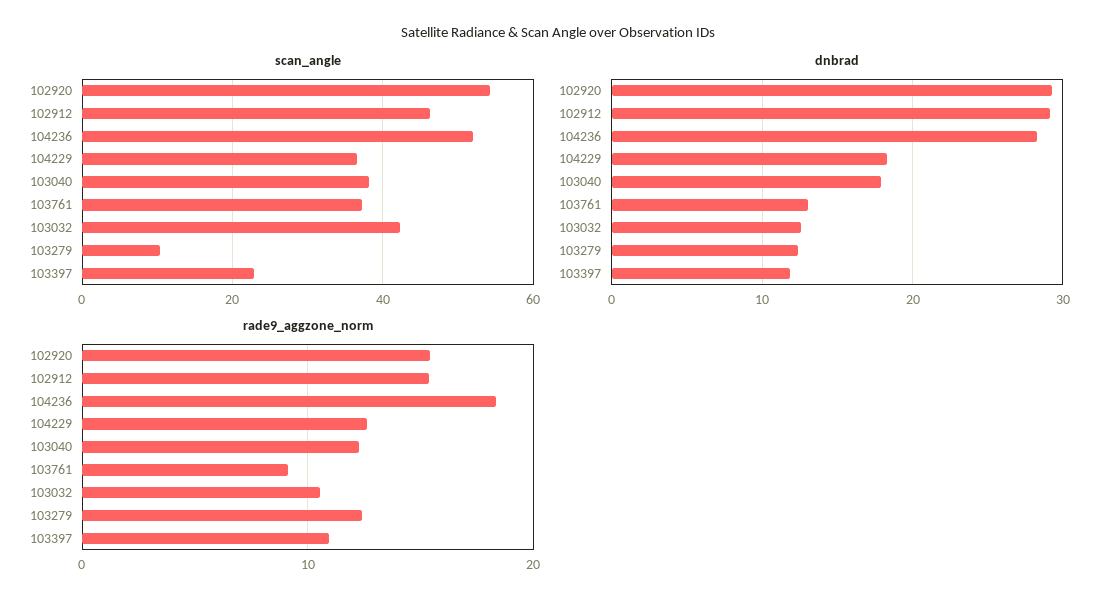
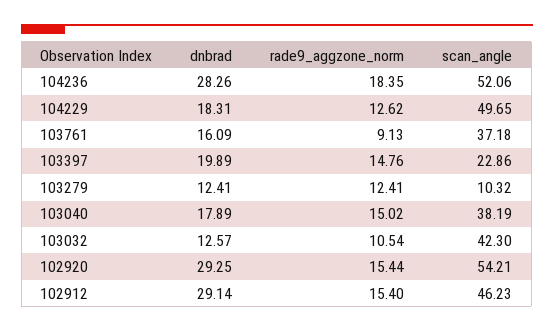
  {
    "scan_angle": {
      "102920": 54.21,
      "102912": 46.23,
      "104236": 52.06,
-     "104229": 36,
+     "104229": 49.65,
      "103040": 38.19,
      "103761": 37.18,
      "103032": 42.3,
      "103279": 10.32,
      "103397": 22.86
    },
    "dnbrad": {
      "102920": 29.25,
      "102912": 29.14,
      "104236": 28.26,
      "104229": 18.31,
      "103040": 17.89,
-     "103761": 13,
+     "103761": 16.09,
      "103032": 12.57,
      "103279": 12.41,
-     "103397": 12
+     "103397": 19.89
    },
    "rade9_aggzone_norm": {
      "102920": 15.44,
      "102912": 15.4,
      "104236": 18.35,
      "104229": 12.62,
-     "103040": 12,
+     "103040": 15.02,
      "103761": 9.13,
      "103032": 10.54,
      "103279": 12.41,
-     "103397": 11
+     "103397": 14.76
    }
  }

